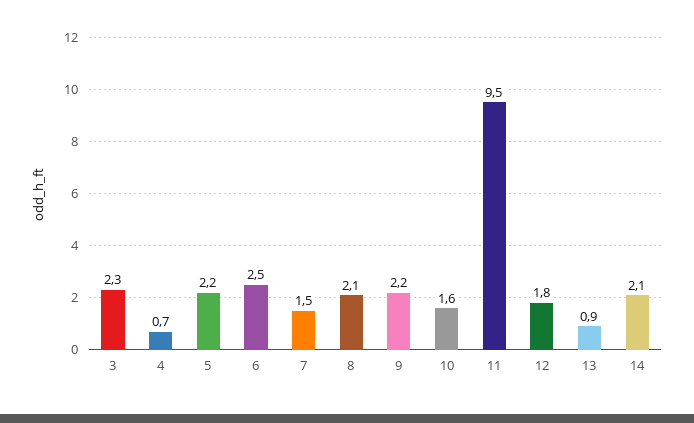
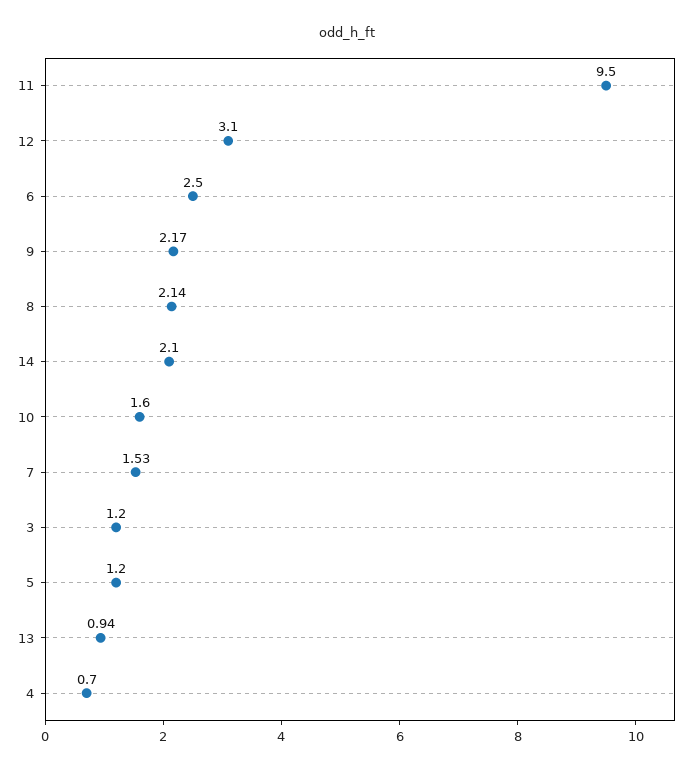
  {
-   "3": 2.3,
+   "3": 1.2,
    "4": 0.7,
-   "5": 2.2,
+   "5": 1.2,
    "6": 2.5,
    "7": 1.53,
    "8": 2.14,
    "9": 2.17,
    "10": 1.6,
    "11": 9.5,
-   "12": 1.8,
+   "12": 3.1,
    "13": 0.94,
    "14": 2.1
  }

